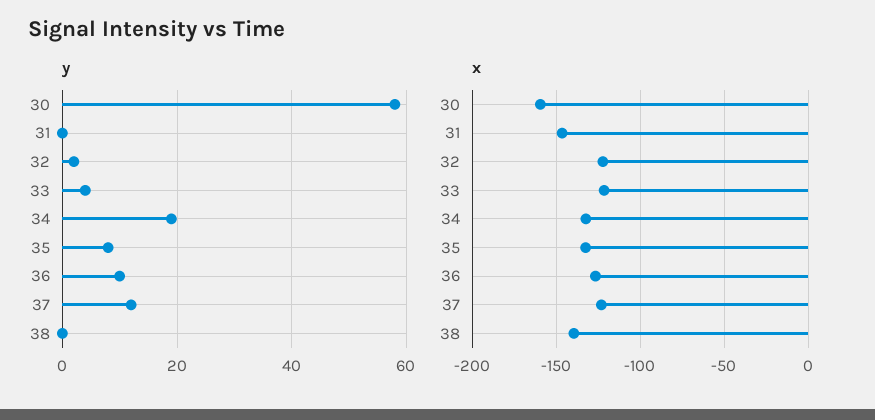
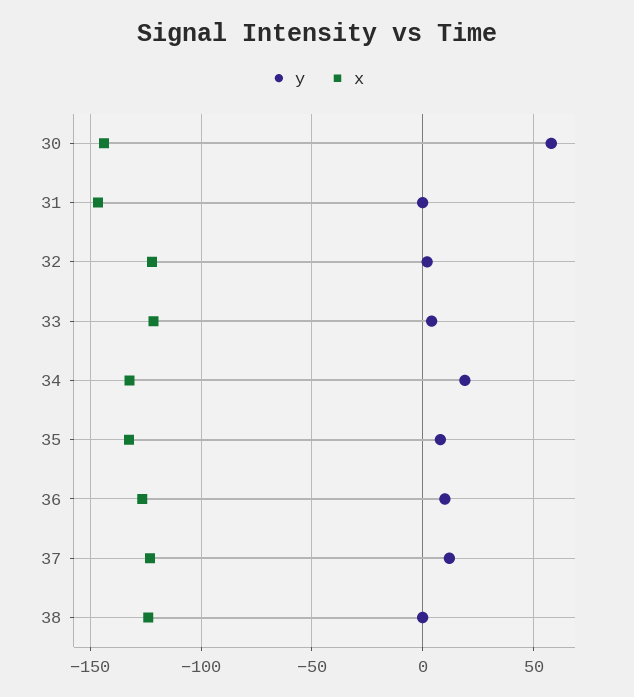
  {
    "y": {
      "30": 60,
      "31": 0,
      "32": 0,
      "33": 5,
      "34": 20,
      "35": 10,
      "36": 10,
      "37": 10,
      "38": 0
    },
    "x": {
-     "30": -160,
+     "30": -145,
      "31": -145,
      "32": -120,
      "33": -120,
      "34": -130,
      "35": -135,
      "36": -125,
      "37": -125,
-     "38": -140
+     "38": -125
    }
  }

